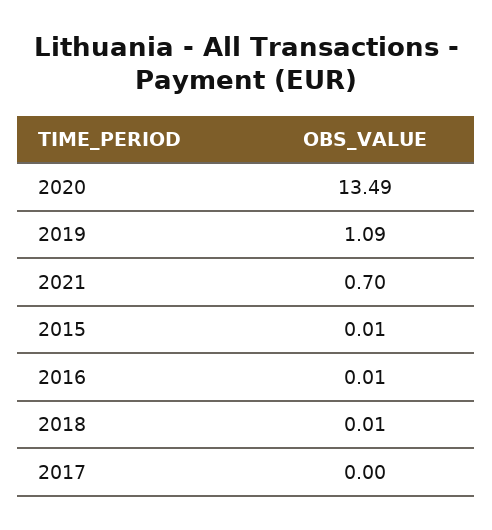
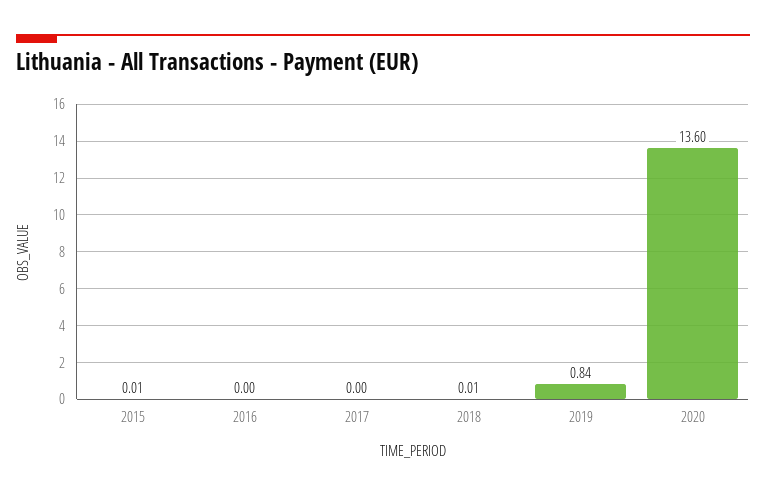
  {
-   "2020": 13.49,
+   "2020": 13.6,
-   "2019": 1.09,
+   "2019": 0.84,
-   "2021": 0.7,
    "2015": 0.01,
-   "2016": 0.01,
+   "2016": 0,
    "2018": 0.01,
    "2017": 0
  }

